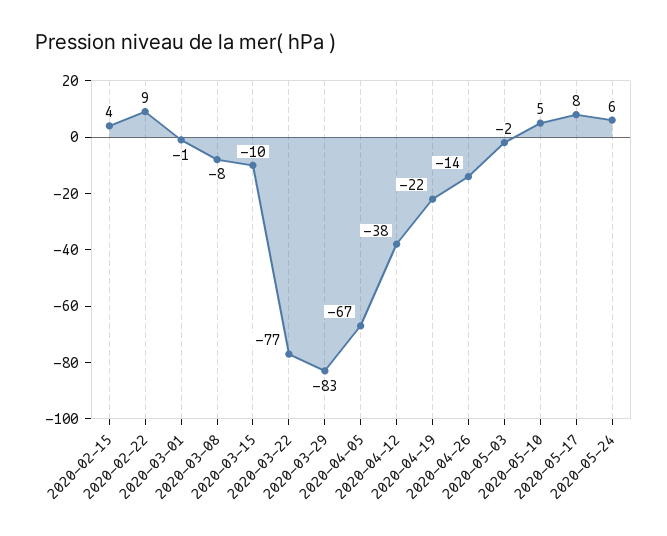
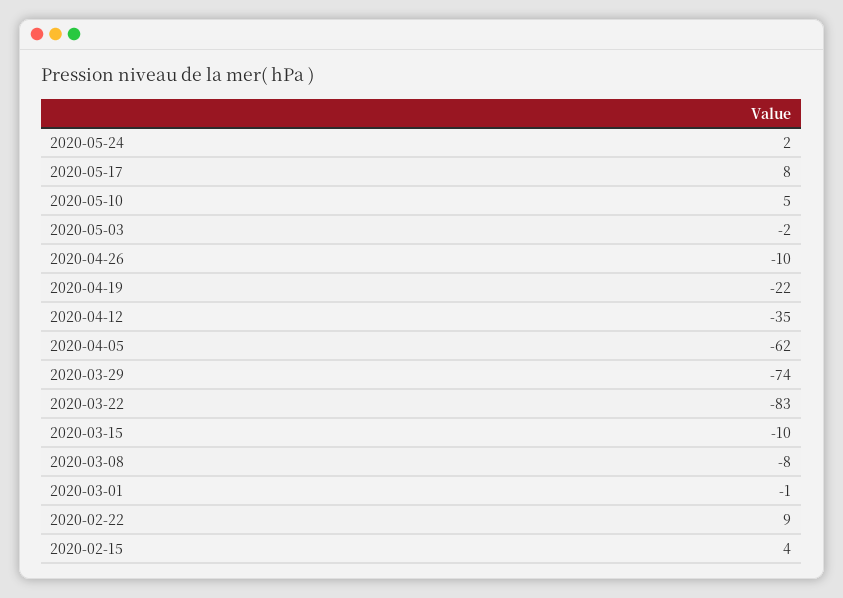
  {
    "2020-02-15": 4,
    "2020-02-22": 9,
    "2020-03-01": -1,
    "2020-03-08": -8,
    "2020-03-15": -10,
-   "2020-03-22": -77,
+   "2020-03-22": -83,
-   "2020-03-29": -83,
+   "2020-03-29": -74,
-   "2020-04-05": -67,
+   "2020-04-05": -62,
-   "2020-04-12": -38,
+   "2020-04-12": -35,
    "2020-04-19": -22,
-   "2020-04-26": -14,
+   "2020-04-26": -10,
    "2020-05-03": -2,
    "2020-05-10": 5,
    "2020-05-17": 8,
-   "2020-05-24": 6
+   "2020-05-24": 2
  }

